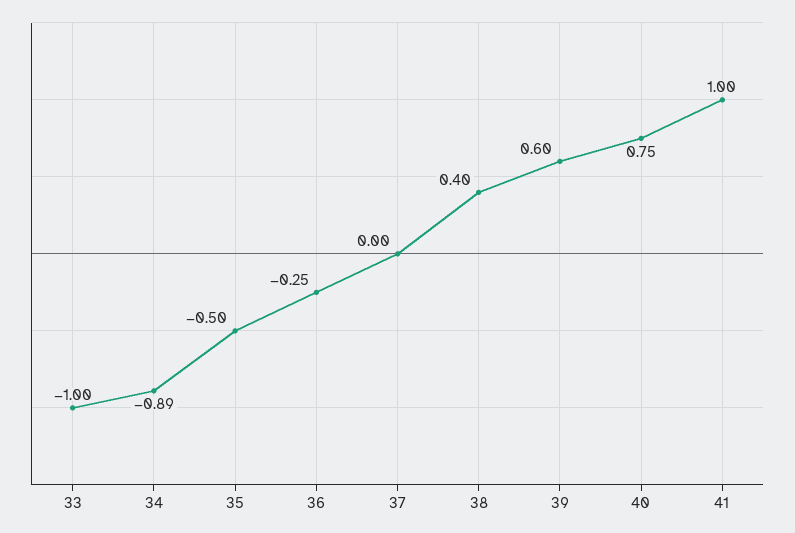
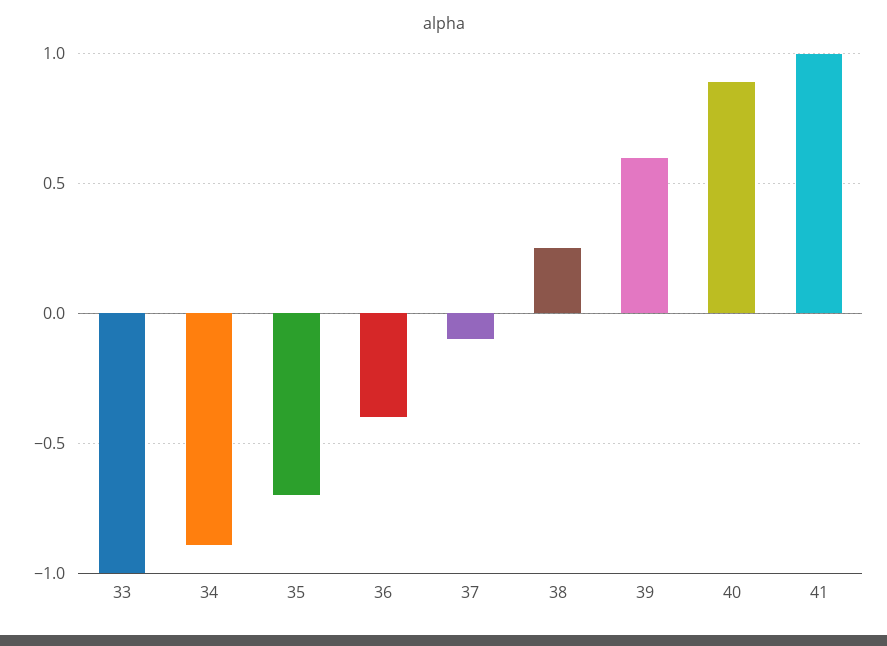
  {
    "33": -1,
    "34": -0.89,
-   "35": -0.5,
+   "35": -0.7,
-   "36": -0.25,
+   "36": -0.4,
-   "37": 0,
+   "37": -0.1,
-   "38": 0.4,
+   "38": 0.25,
    "39": 0.6,
-   "40": 0.75,
+   "40": 0.9,
    "41": 1
  }

